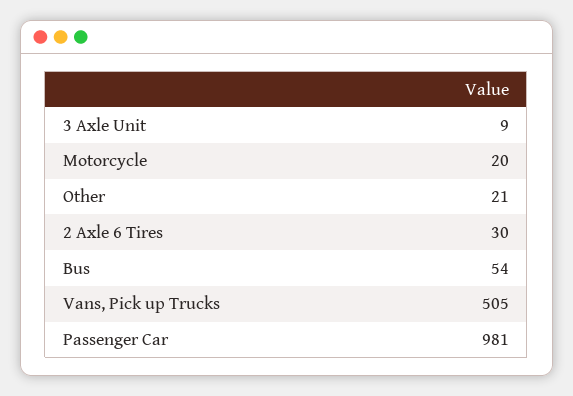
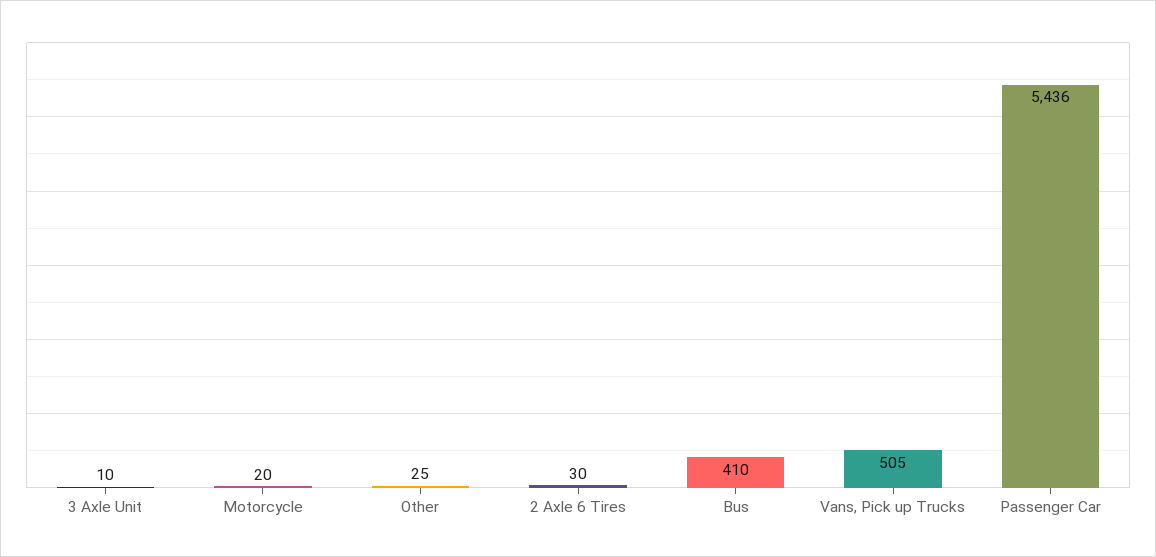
  {
-   "3 Axle Unit": 9,
+   "3 Axle Unit": 10,
    "Motorcycle": 20,
-   "Other": 21,
+   "Other": 25,
    "2 Axle 6 Tires": 30,
-   "Bus": 54,
+   "Bus": 410,
    "Vans, Pick up Trucks": 505,
-   "Passenger Car": 981
+   "Passenger Car": 5436
  }

